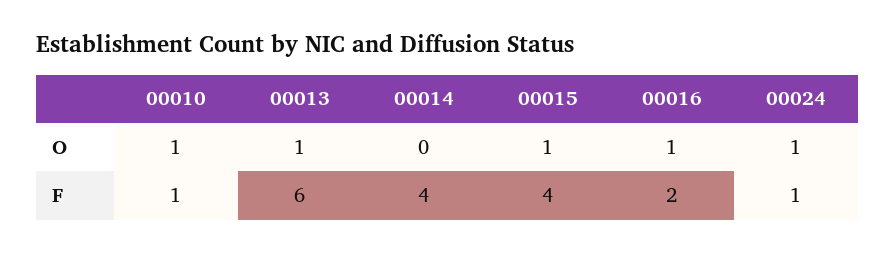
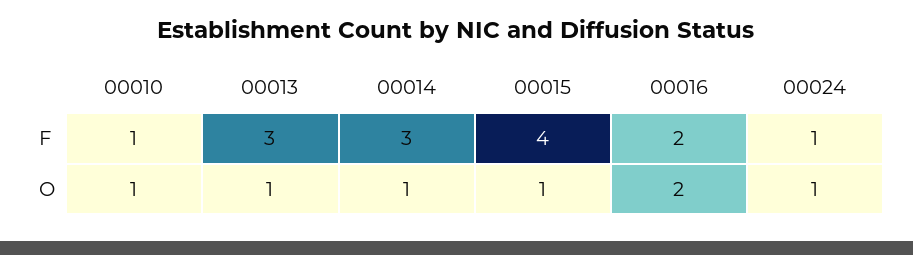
  {
    "00010": {
      "O": 1,
      "F": 1
    },
    "00013": {
      "O": 1,
-     "F": 6
+     "F": 3
    },
    "00014": {
-     "O": 0,
+     "O": 1,
-     "F": 4
+     "F": 3
    },
    "00015": {
      "O": 1,
      "F": 4
    },
    "00016": {
-     "O": 1,
+     "O": 2,
      "F": 2
    },
    "00024": {
      "O": 1,
      "F": 1
    }
  }

